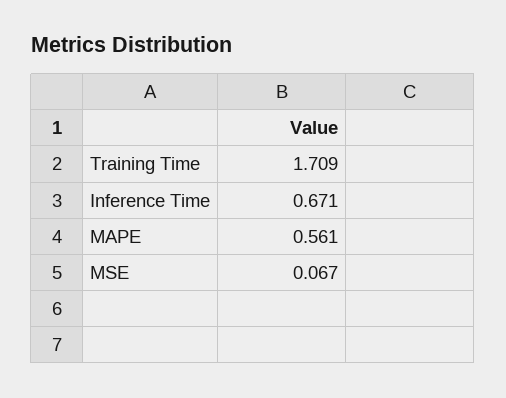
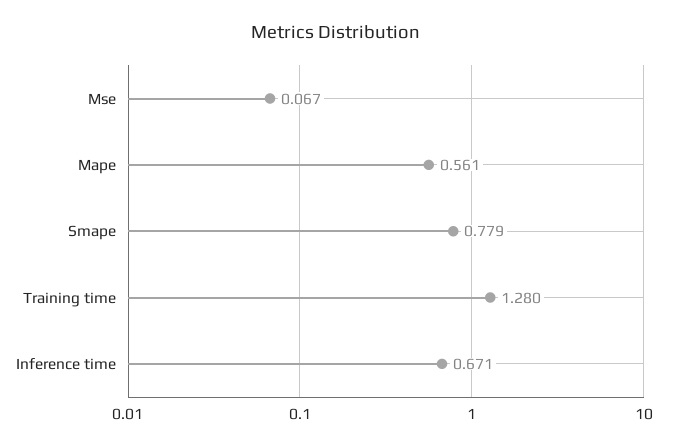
  {
-   "Training Time": 1.709,
+   "Training Time": 1.28,
    "Inference Time": 0.671,
    "MAPE": 0.561,
-   "MSE": 0.067
+   "MSE": 0.067,
+   "Smape": 0.779
  }

